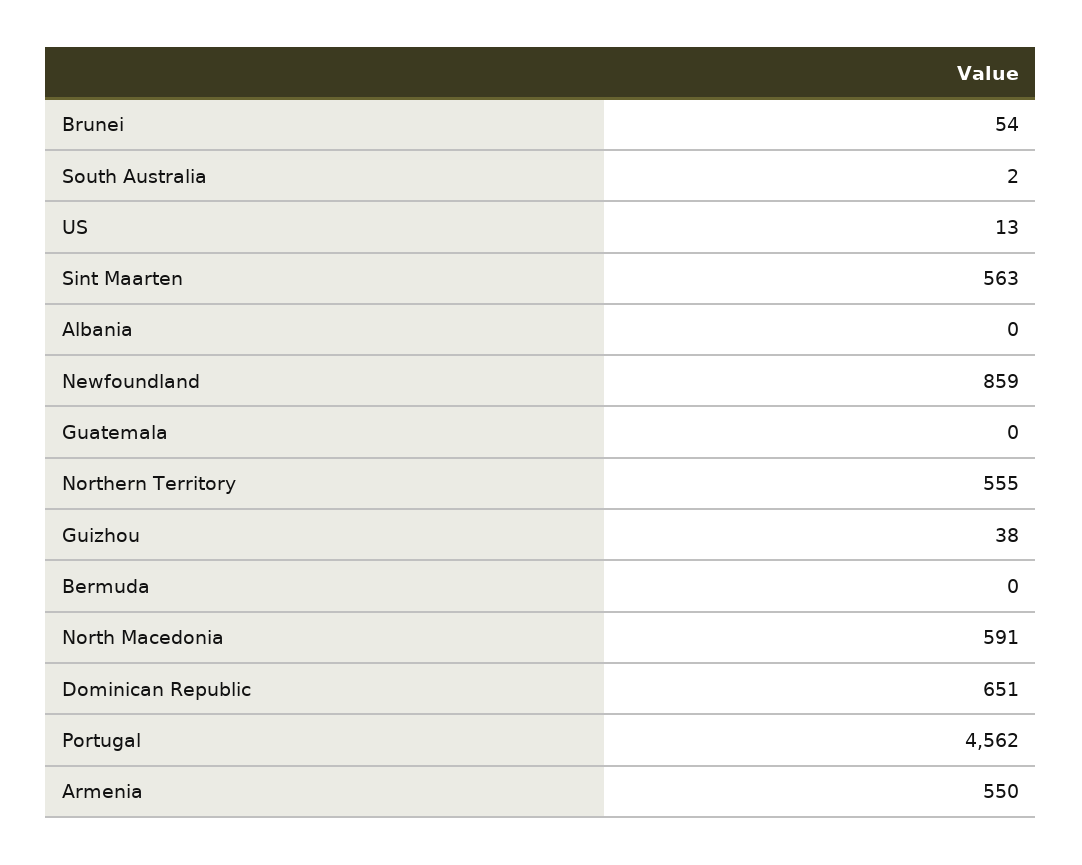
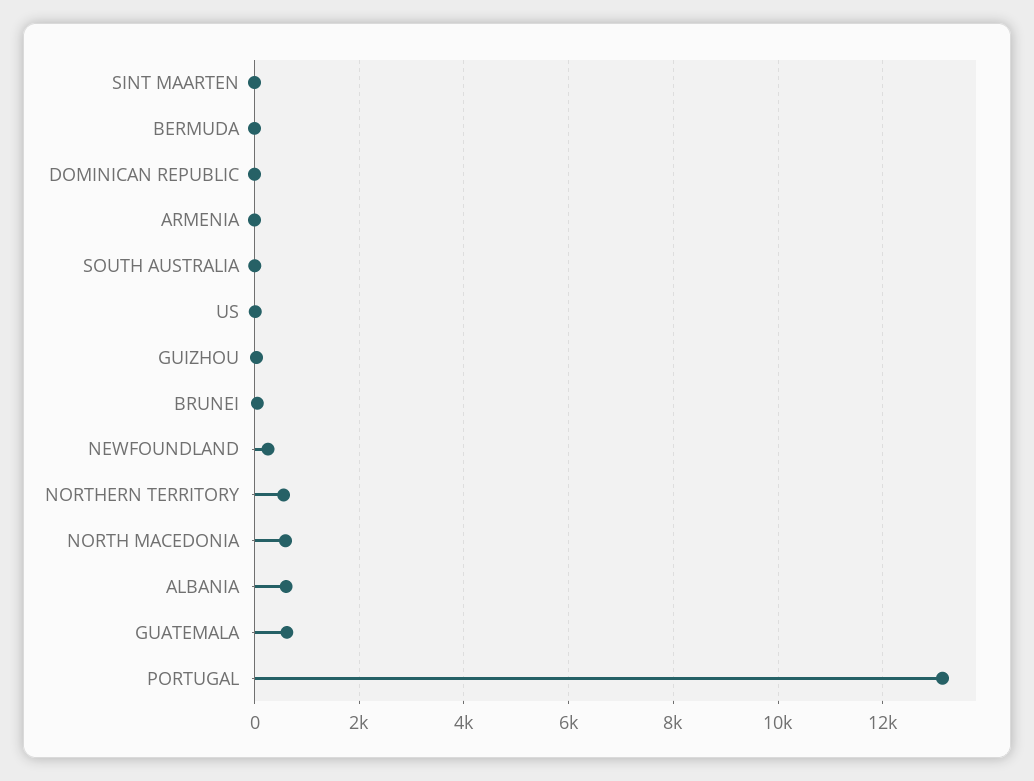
  {
    "Brunei": 54,
    "South Australia": 2,
    "US": 13,
-   "Sint Maarten": 563,
+   "Sint Maarten": 0,
-   "Albania": 0,
+   "Albania": 600,
-   "Newfoundland": 859,
+   "Newfoundland": 200,
-   "Guatemala": 0,
+   "Guatemala": 600,
    "Northern Territory": 555,
    "Guizhou": 38,
    "Bermuda": 0,
    "North Macedonia": 591,
-   "Dominican Republic": 651,
+   "Dominican Republic": 0,
-   "Portugal": 4562,
+   "Portugal": 13200,
-   "Armenia": 550
+   "Armenia": 0
  }

